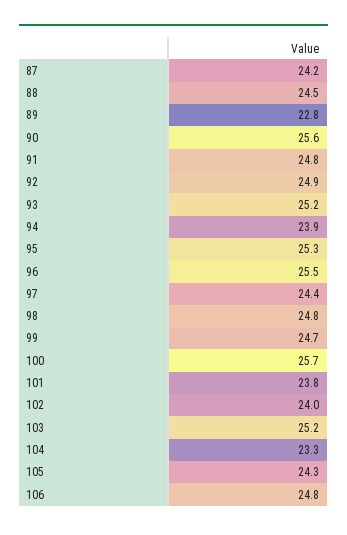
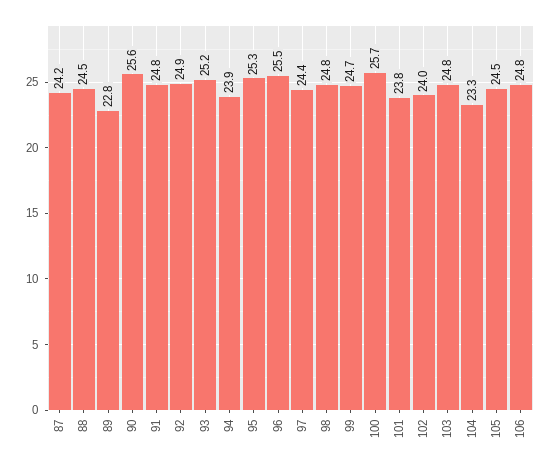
  {
    "87": 24.2,
    "88": 24.5,
    "89": 22.8,
    "90": 25.6,
    "91": 24.8,
    "92": 24.9,
    "93": 25.2,
    "94": 23.9,
    "95": 25.3,
    "96": 25.5,
    "97": 24.4,
    "98": 24.8,
    "99": 24.7,
    "100": 25.7,
    "101": 23.8,
    "102": 24,
-   "103": 25.2,
+   "103": 24.8,
    "104": 23.3,
-   "105": 24.3,
+   "105": 24.5,
    "106": 24.8
  }

